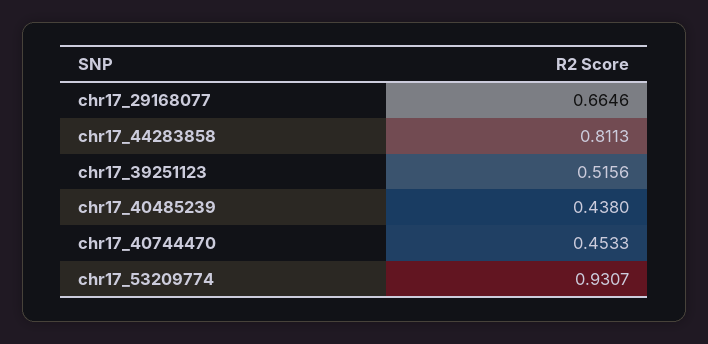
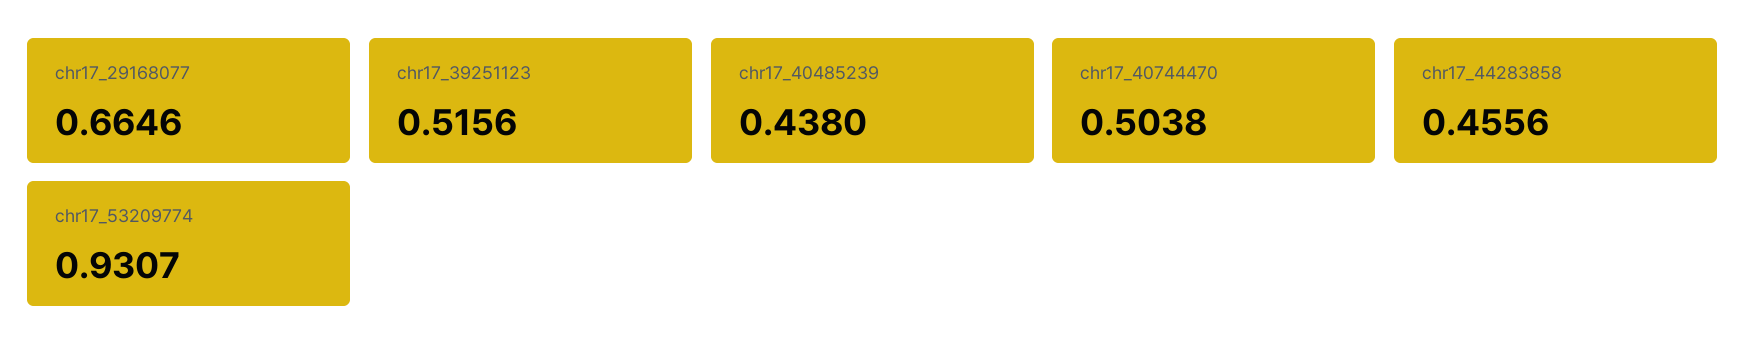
  {
    "chr17_29168077": 0.6646,
-   "chr17_44283858": 0.8113,
+   "chr17_44283858": 0.4556,
    "chr17_39251123": 0.5156,
    "chr17_40485239": 0.438,
-   "chr17_40744470": 0.4533,
+   "chr17_40744470": 0.5038,
    "chr17_53209774": 0.9307
  }

